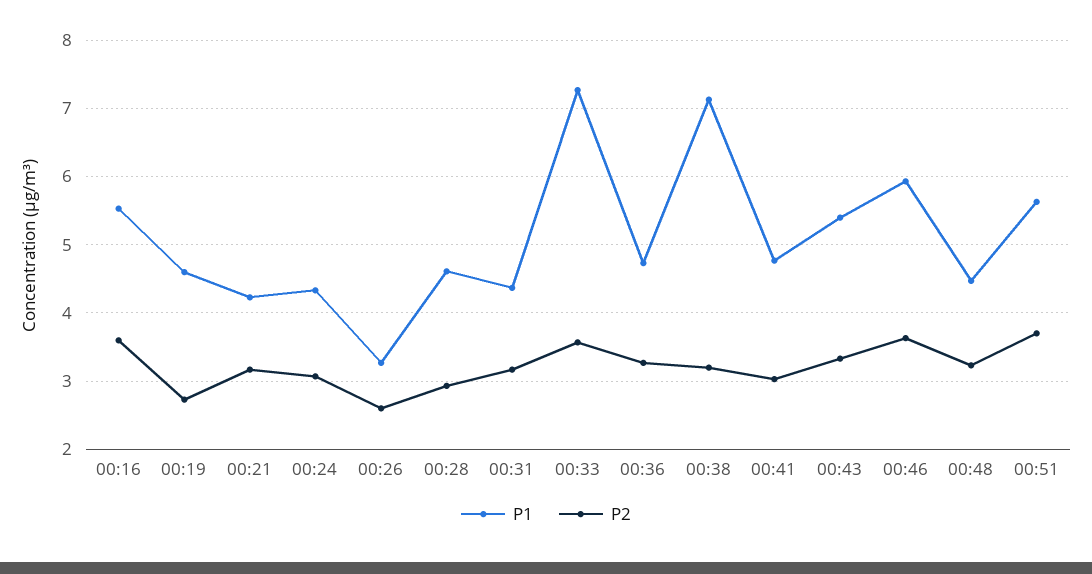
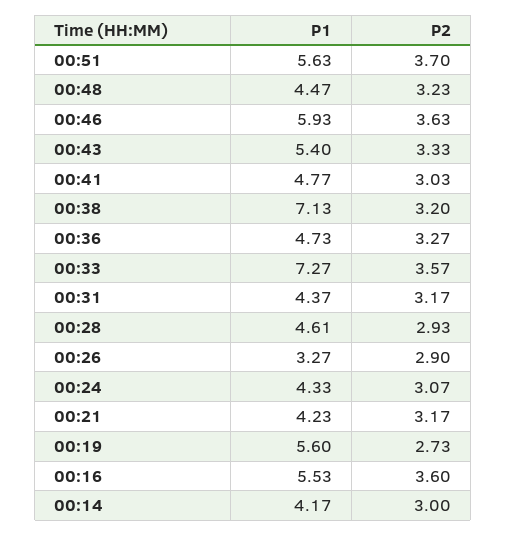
  {
    "P1": {
      "00:16": 5.53,
-     "00:19": 4.6,
+     "00:19": 5.6,
      "00:21": 4.23,
      "00:24": 4.33,
      "00:26": 3.27,
      "00:28": 4.61,
      "00:31": 4.37,
      "00:33": 7.27,
      "00:36": 4.73,
      "00:38": 7.13,
      "00:41": 4.77,
      "00:43": 5.4,
      "00:46": 5.93,
      "00:48": 4.47,
-     "00:51": 5.63
+     "00:51": 5.63,
+     "00:14": 4.17
    },
    "P2": {
      "00:16": 3.6,
      "00:19": 2.73,
      "00:21": 3.17,
      "00:24": 3.07,
-     "00:26": 2.6,
+     "00:26": 2.9,
      "00:28": 2.93,
      "00:31": 3.17,
      "00:33": 3.57,
      "00:36": 3.27,
      "00:38": 3.2,
      "00:41": 3.03,
      "00:43": 3.33,
      "00:46": 3.63,
      "00:48": 3.23,
-     "00:51": 3.7
+     "00:51": 3.7,
+     "00:14": 3
    }
  }

